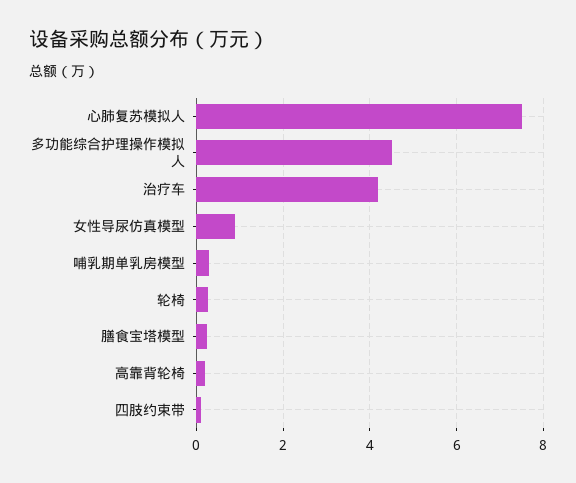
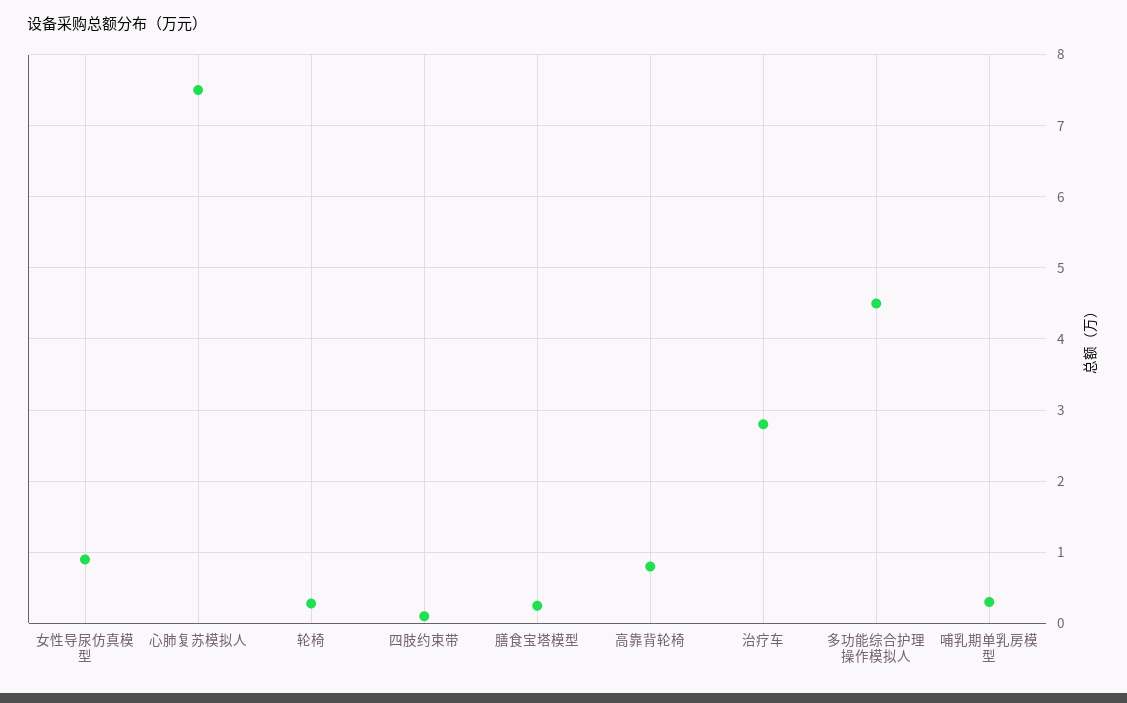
  {
    "心肺复苏模拟人": 7.5,
    "多功能综合护理操作模拟人": 4.5,
-   "治疗车": 4.2,
+   "治疗车": 2.8,
    "女性导尿仿真模型": 0.9,
    "哺乳期单乳房模型": 0.3,
    "轮椅": 0.3,
    "膳食宝塔模型": 0.3,
-   "高靠背轮椅": 0.2,
+   "高靠背轮椅": 0.8,
    "四肢约束带": 0.1
  }

